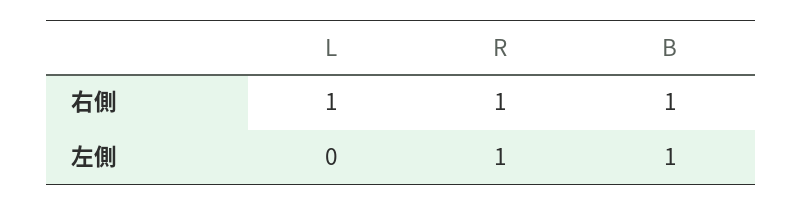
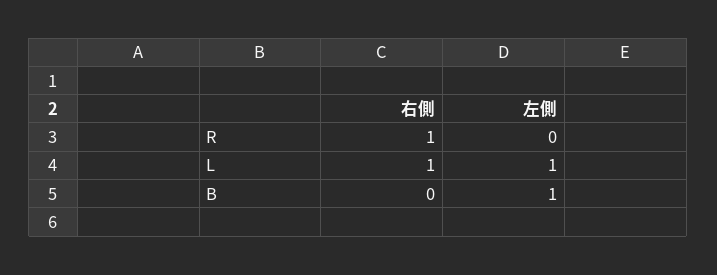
  {
    "L": {
      "右側": 1,
-     "左側": 0
+     "左側": 1
    },
    "R": {
      "右側": 1,
-     "左側": 1
+     "左側": 0
    },
    "B": {
-     "右側": 1,
+     "右側": 0,
      "左側": 1
    }
  }

